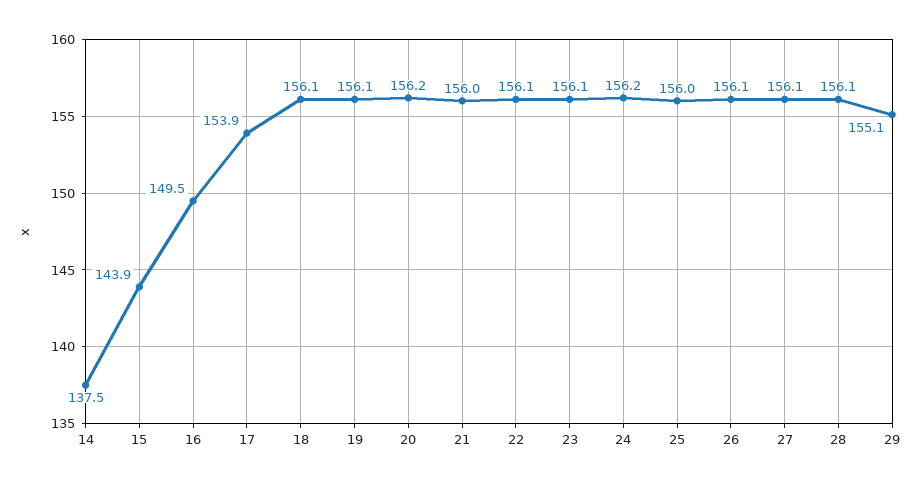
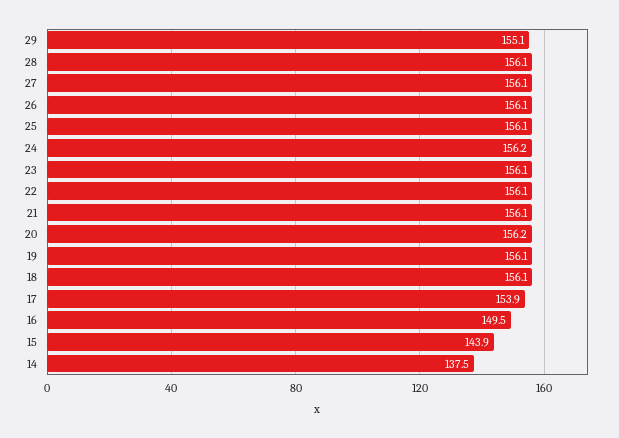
  {
    "14": 137.5,
    "15": 143.9,
    "16": 149.5,
    "17": 153.9,
    "18": 156.1,
    "19": 156.1,
    "20": 156.2,
-   "21": 156,
+   "21": 156.1,
    "22": 156.1,
    "23": 156.1,
    "24": 156.2,
-   "25": 156,
+   "25": 156.1,
    "26": 156.1,
    "27": 156.1,
    "28": 156.1,
    "29": 155.1
  }

